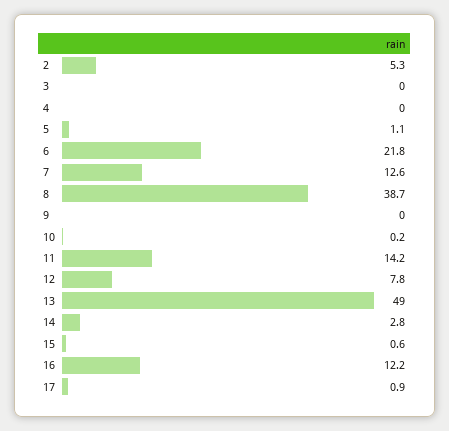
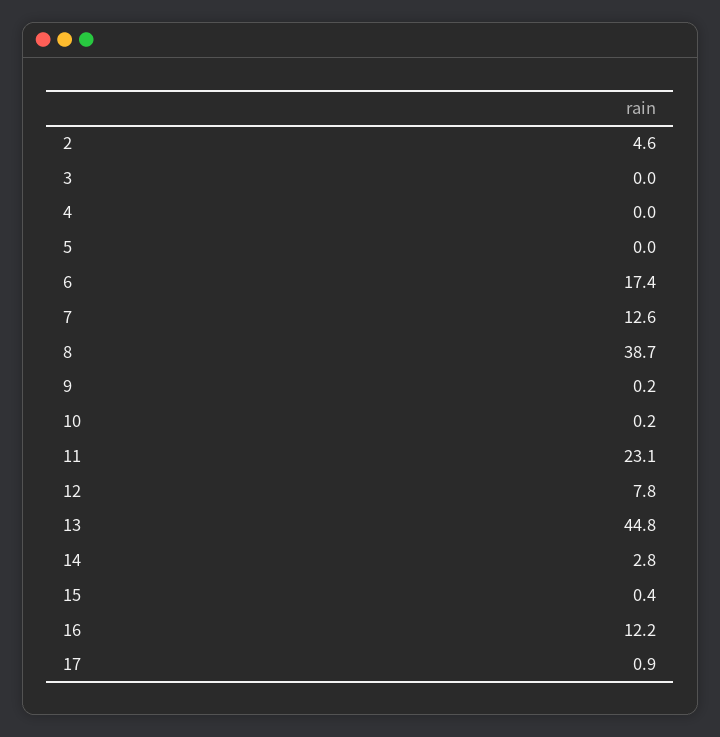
  {
-   "2": 5.3,
+   "2": 4.6,
    "3": 0,
    "4": 0,
-   "5": 1.1,
+   "5": 0,
-   "6": 21.8,
+   "6": 17.4,
    "7": 12.6,
    "8": 38.7,
-   "9": 0,
+   "9": 0.2,
    "10": 0.2,
-   "11": 14.2,
+   "11": 23.1,
    "12": 7.8,
-   "13": 49,
+   "13": 44.8,
    "14": 2.8,
-   "15": 0.6,
+   "15": 0.4,
    "16": 12.2,
    "17": 0.9
  }

